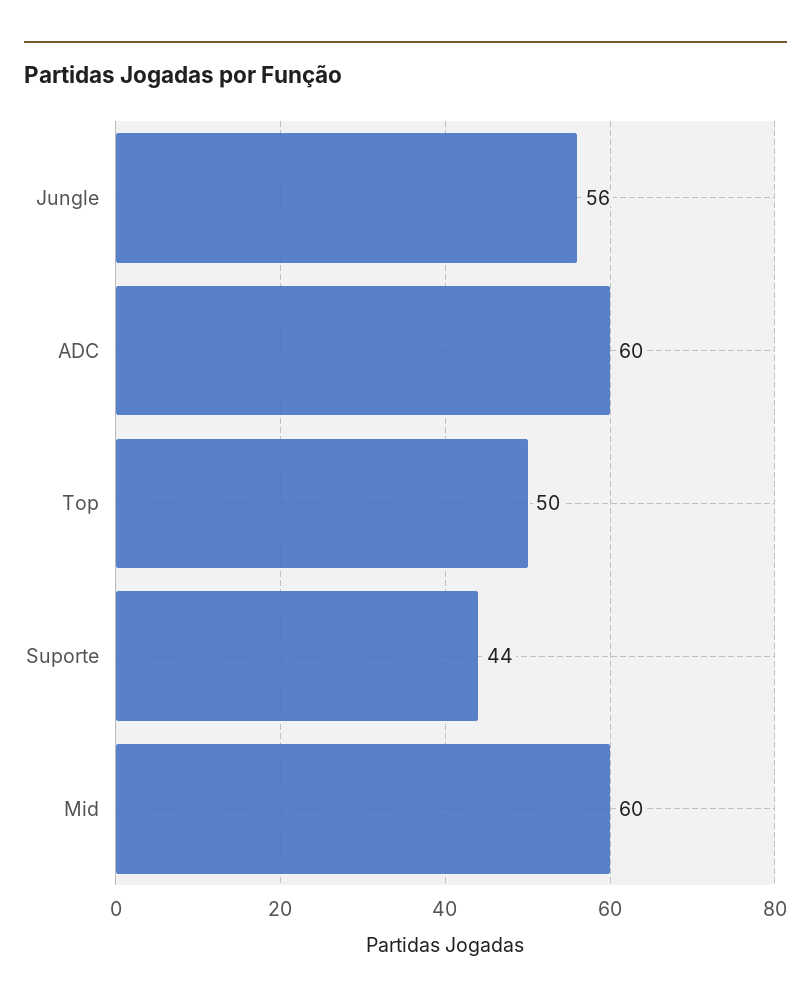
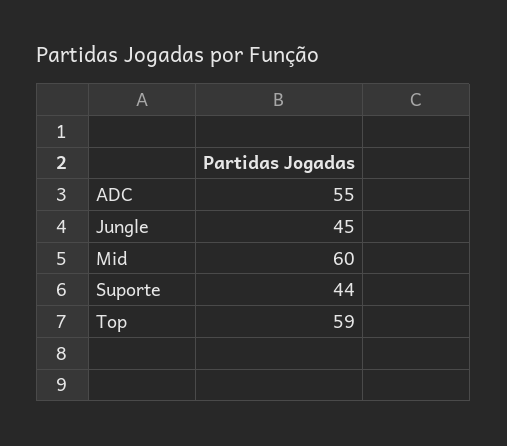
  {
-   "Jungle": 56,
+   "Jungle": 45,
-   "ADC": 60,
+   "ADC": 55,
-   "Top": 50,
+   "Top": 59,
    "Suporte": 44,
    "Mid": 60
  }

